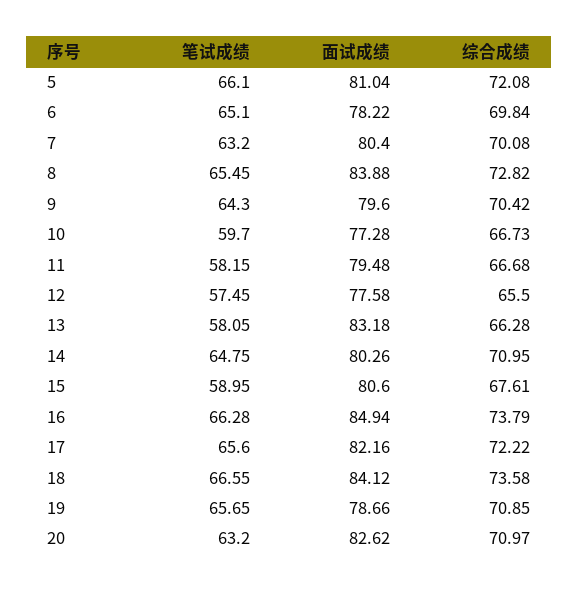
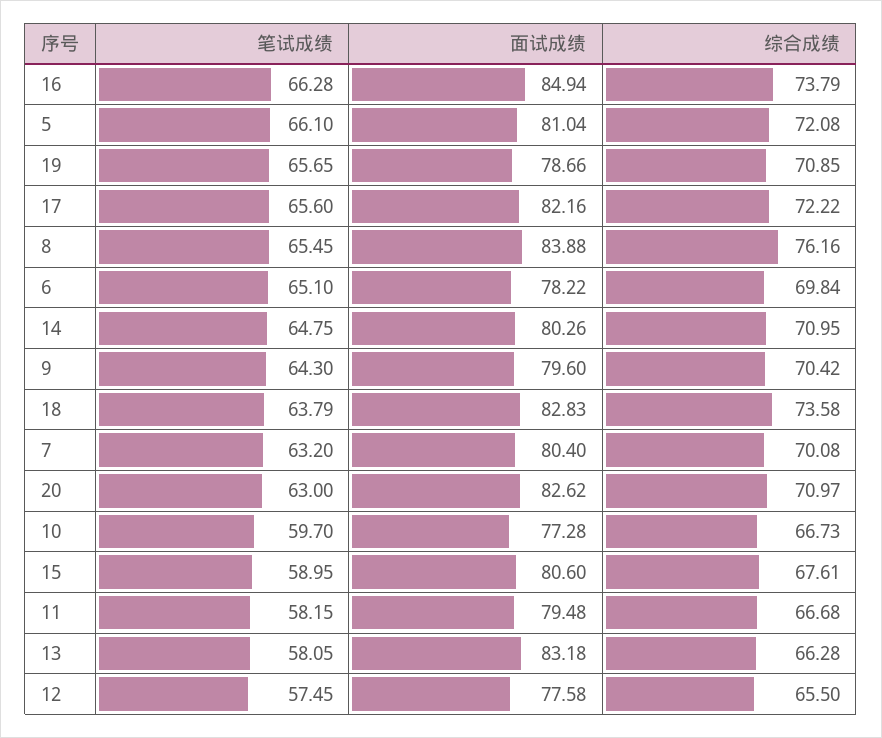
  {
    "笔试成绩": {
      "5": 66.1,
      "6": 65.1,
      "7": 63.2,
      "8": 65.45,
      "9": 64.3,
      "10": 59.7,
      "11": 58.15,
      "12": 57.45,
      "13": 58.05,
      "14": 64.75,
      "15": 58.95,
      "16": 66.28,
      "17": 65.6,
-     "18": 66.55,
+     "18": 63.79,
      "19": 65.65,
-     "20": 63.2
+     "20": 63
    },
    "面试成绩": {
      "5": 81.04,
      "6": 78.22,
      "7": 80.4,
      "8": 83.88,
      "9": 79.6,
      "10": 77.28,
      "11": 79.48,
      "12": 77.58,
      "13": 83.18,
      "14": 80.26,
      "15": 80.6,
      "16": 84.94,
      "17": 82.16,
-     "18": 84.12,
+     "18": 82.83,
      "19": 78.66,
      "20": 82.62
    },
    "综合成绩": {
      "5": 72.08,
      "6": 69.84,
      "7": 70.08,
-     "8": 72.82,
+     "8": 76.16,
      "9": 70.42,
      "10": 66.73,
      "11": 66.68,
      "12": 65.5,
      "13": 66.28,
      "14": 70.95,
      "15": 67.61,
      "16": 73.79,
      "17": 72.22,
      "18": 73.58,
      "19": 70.85,
      "20": 70.97
    }
  }

